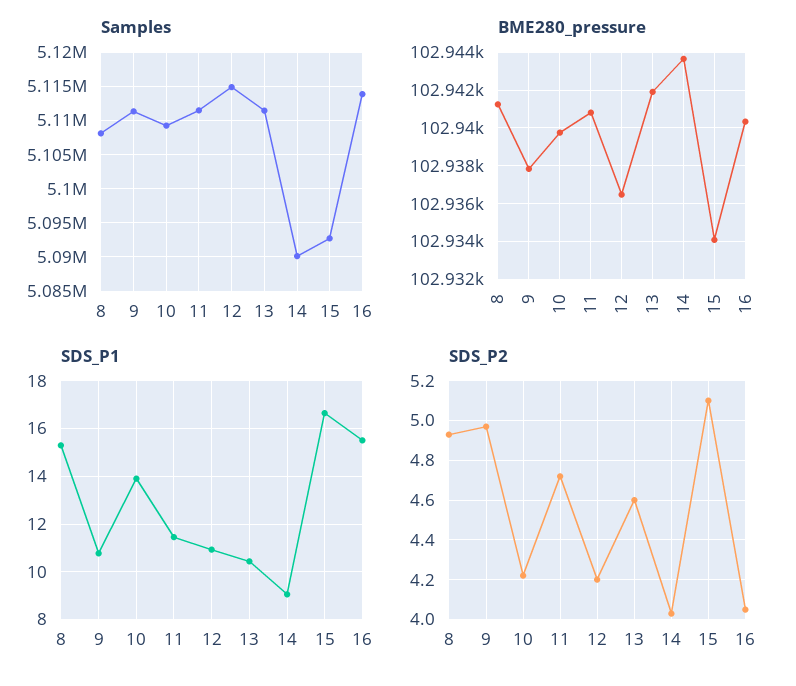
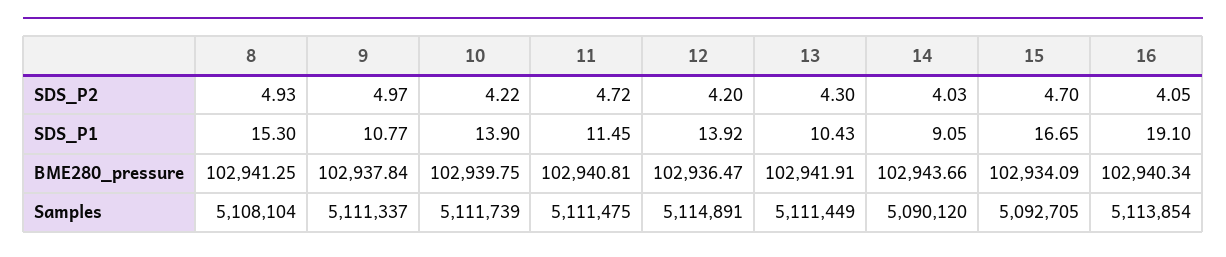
  {
    "Samples": {
      "8": 5108104,
      "9": 5111337,
-     "10": 5109000,
+     "10": 5111739,
      "11": 5111475,
      "12": 5114891,
      "13": 5111449,
      "14": 5090120,
      "15": 5092705,
      "16": 5113854
    },
    "BME280_pressure": {
      "8": 102941.25,
      "9": 102937.84,
      "10": 102939.75,
      "11": 102940.81,
      "12": 102936.47,
      "13": 102941.91,
      "14": 102943.66,
      "15": 102934.09,
      "16": 102940.34
    },
    "SDS_P1": {
      "8": 15.3,
      "9": 10.77,
      "10": 13.9,
      "11": 11.45,
-     "12": 11,
+     "12": 13.92,
      "13": 10.43,
      "14": 9.05,
      "15": 16.65,
-     "16": 15.5
+     "16": 19.1
    },
    "SDS_P2": {
      "8": 4.93,
      "9": 4.97,
      "10": 4.22,
      "11": 4.72,
      "12": 4.2,
-     "13": 4.6,
+     "13": 4.3,
      "14": 4.03,
-     "15": 5.1,
+     "15": 4.7,
      "16": 4.05
    }
  }

